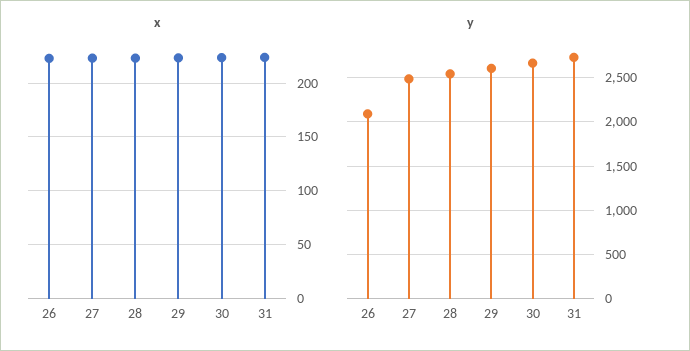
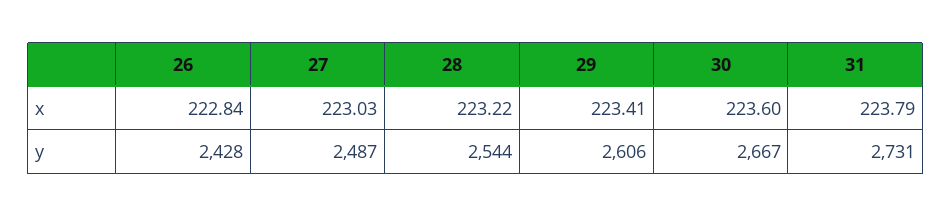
  {
    "x": {
      "26": 222.84,
      "27": 223.03,
      "28": 223.22,
      "29": 223.41,
      "30": 223.6,
      "31": 223.79
    },
    "y": {
-     "26": 2100,
+     "26": 2428,
      "27": 2487,
      "28": 2544,
      "29": 2606,
      "30": 2667,
      "31": 2731
    }
  }

